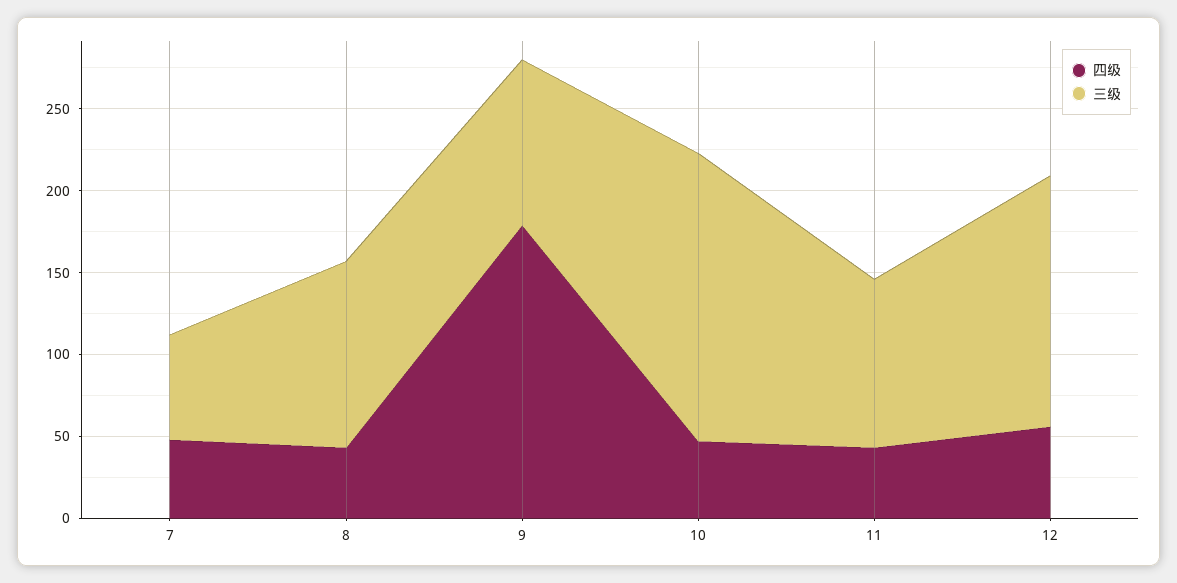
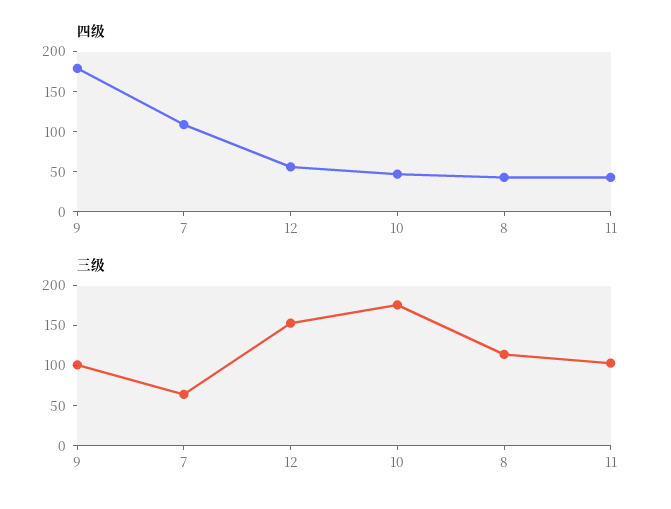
  {
    "四级": {
-     "7": 50,
+     "7": 110,
      "8": 40,
      "9": 180,
      "10": 50,
      "11": 40,
      "12": 60
    },
    "三级": {
      "7": 60,
      "8": 110,
      "9": 100,
      "10": 180,
      "11": 100,
      "12": 150
    }
  }

